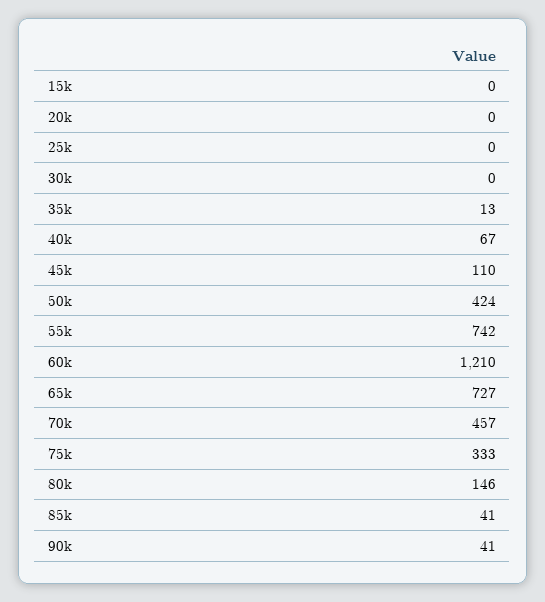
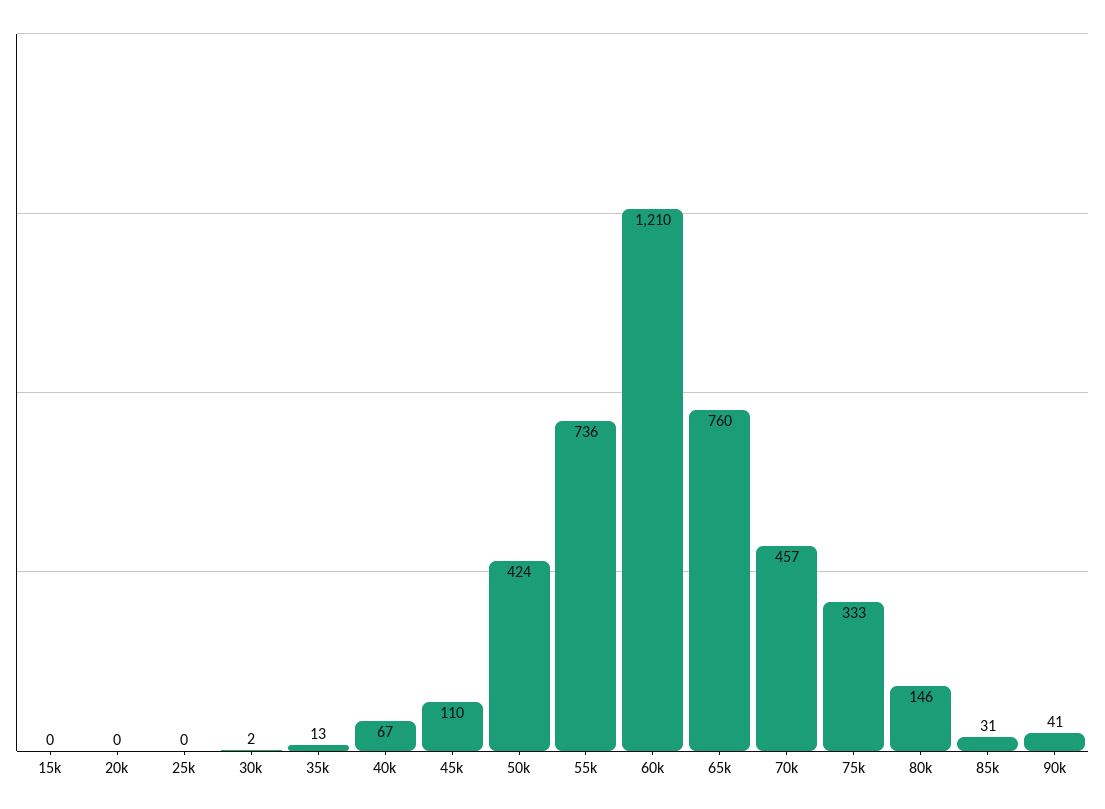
  {
    "15k": 0,
    "20k": 0,
    "25k": 0,
-   "30k": 0,
+   "30k": 2,
    "35k": 13,
    "40k": 67,
    "45k": 110,
    "50k": 424,
-   "55k": 742,
+   "55k": 736,
    "60k": 1210,
-   "65k": 727,
+   "65k": 760,
    "70k": 457,
    "75k": 333,
    "80k": 146,
-   "85k": 41,
+   "85k": 31,
    "90k": 41
  }

